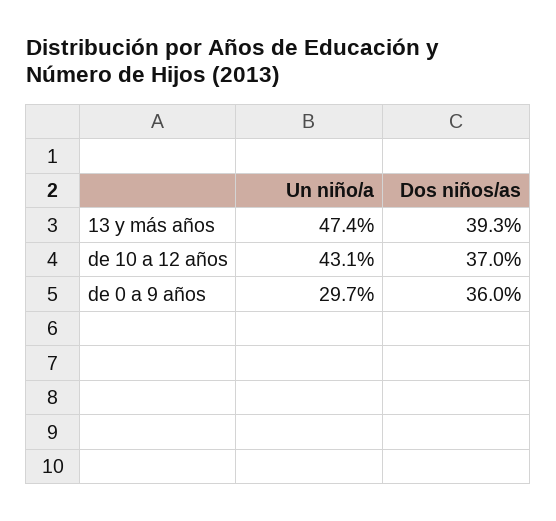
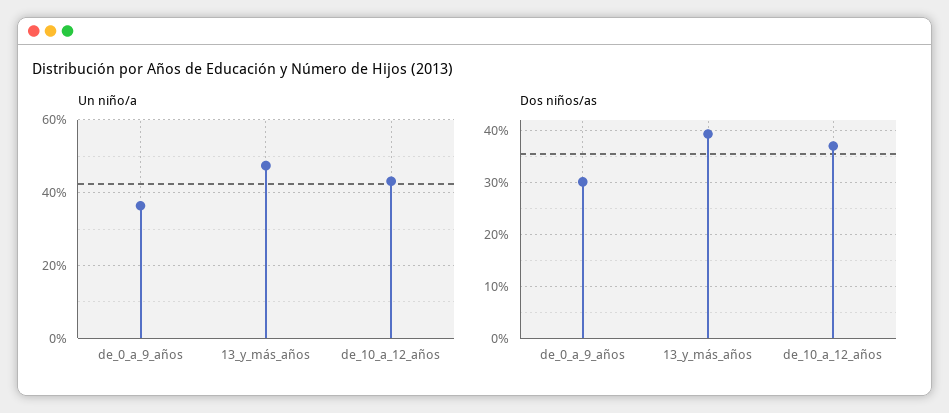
  {
    "Un niño/a": {
      "13 y más años": 47.4,
      "de 10 a 12 años": 43.1,
-     "de 0 a 9 años": 29.7
+     "de 0 a 9 años": 36
    },
    "Dos niños/as": {
      "13 y más años": 39.3,
      "de 10 a 12 años": 37,
-     "de 0 a 9 años": 36
+     "de 0 a 9 años": 30
    }
  }

